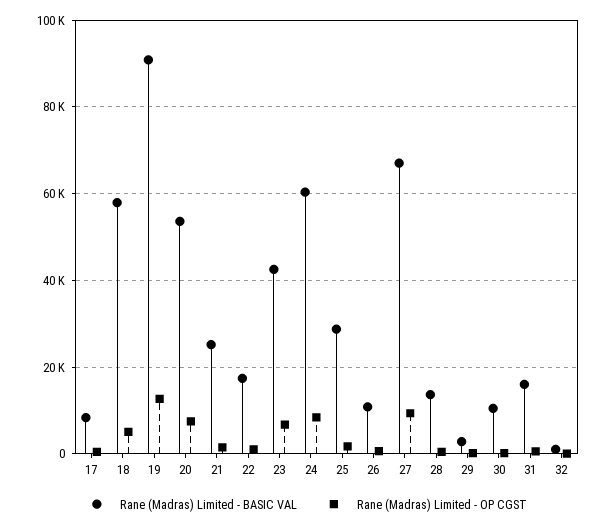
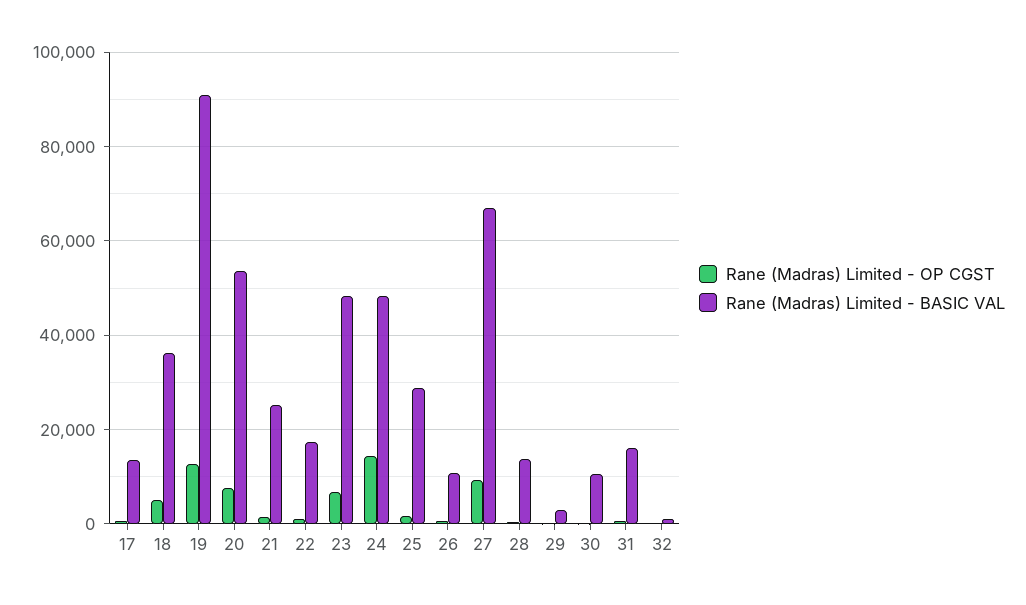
  {
    "Rane (Madras) Limited - BASIC VAL": {
-     "17": 8000,
+     "17": 14000,
-     "18": 58000,
+     "18": 36000,
      "19": 90000,
      "20": 54000,
      "21": 26000,
      "22": 18000,
-     "23": 42000,
+     "23": 48000,
-     "24": 60000,
+     "24": 48000,
      "25": 28000,
      "26": 10000,
      "27": 68000,
      "28": 14000,
      "29": 2000,
      "30": 10000,
      "31": 16000,
      "32": 2000
    },
    "Rane (Madras) Limited - OP CGST": {
      "17": 0,
      "18": 6000,
      "19": 12000,
      "20": 8000,
      "21": 2000,
      "22": 2000,
      "23": 6000,
-     "24": 8000,
+     "24": 14000,
      "25": 2000,
      "26": 0,
      "27": 10000,
      "28": 0,
      "29": 0,
      "30": 0,
      "31": 0,
      "32": 0
    }
  }

